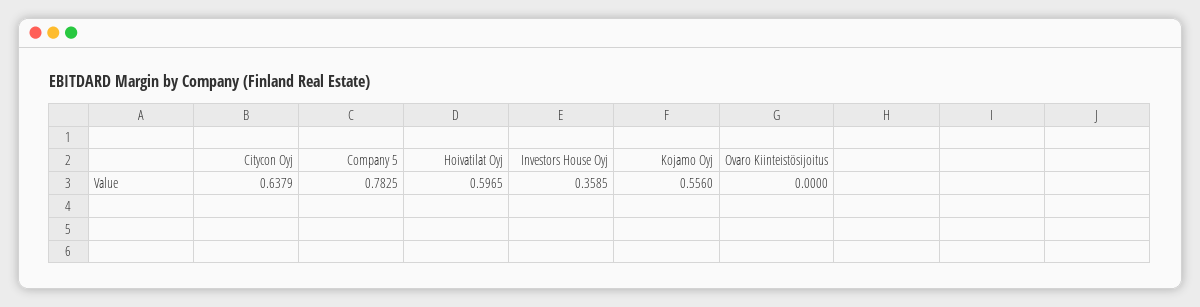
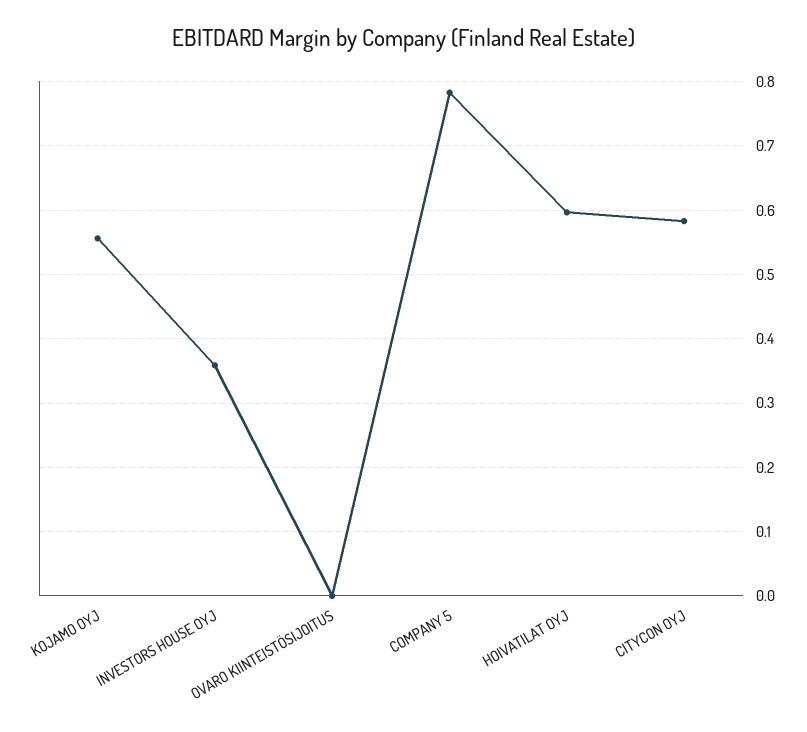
  {
-   "Citycon Oyj": 0.6379,
+   "Citycon Oyj": 0.58,
    "Company 5": 0.7825,
    "Hoivatilat Oyj": 0.5965,
    "Investors House Oyj": 0.3585,
    "Kojamo Oyj": 0.556,
    "Ovaro Kiinteistösijoitus": 0
  }

